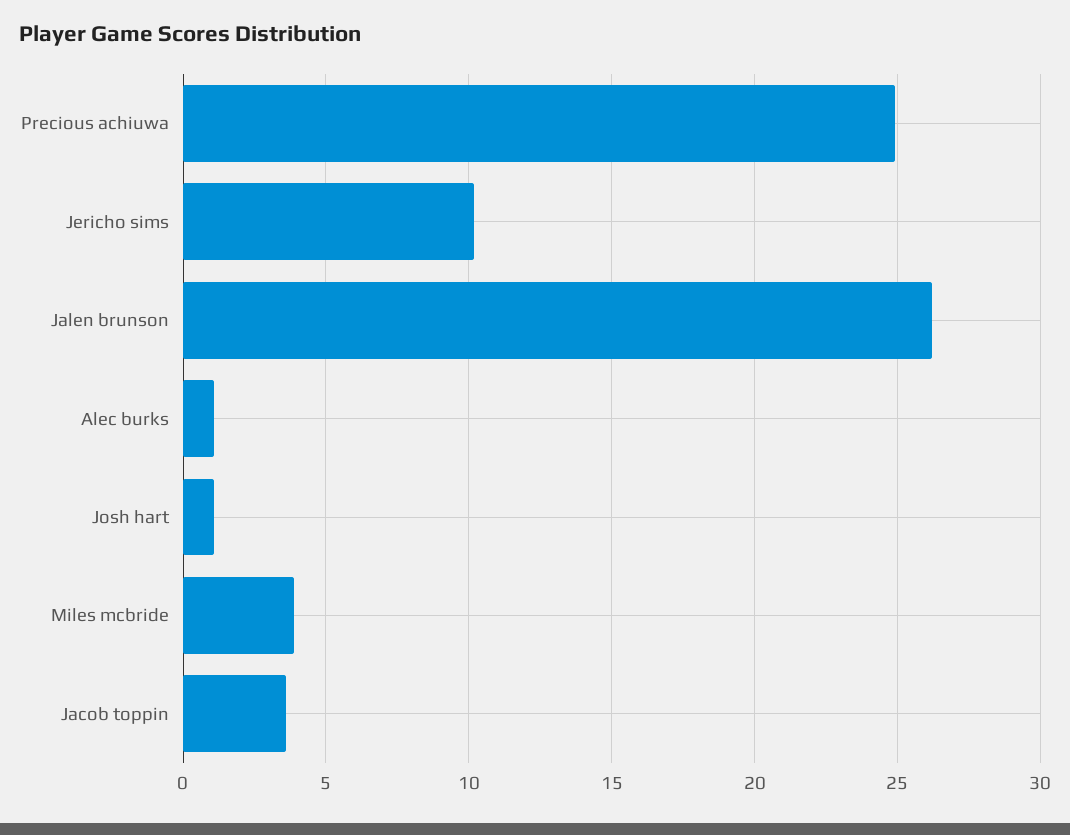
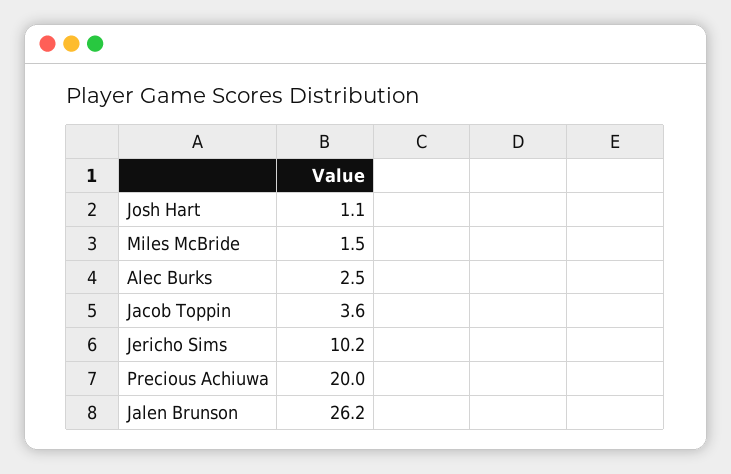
  {
-   "Precious achiuwa": 25,
+   "Precious achiuwa": 20,
    "Jericho sims": 10.2,
    "Jalen brunson": 26.2,
-   "Alec burks": 1,
+   "Alec burks": 2.5,
    "Josh hart": 1.1,
-   "Miles mcbride": 4,
+   "Miles mcbride": 1.5,
    "Jacob toppin": 3.6
  }

